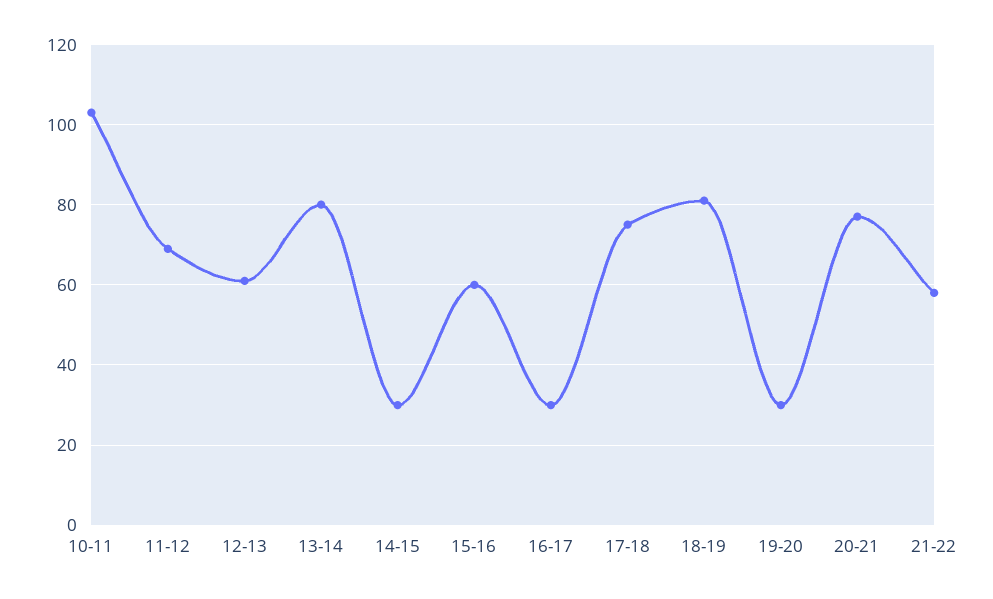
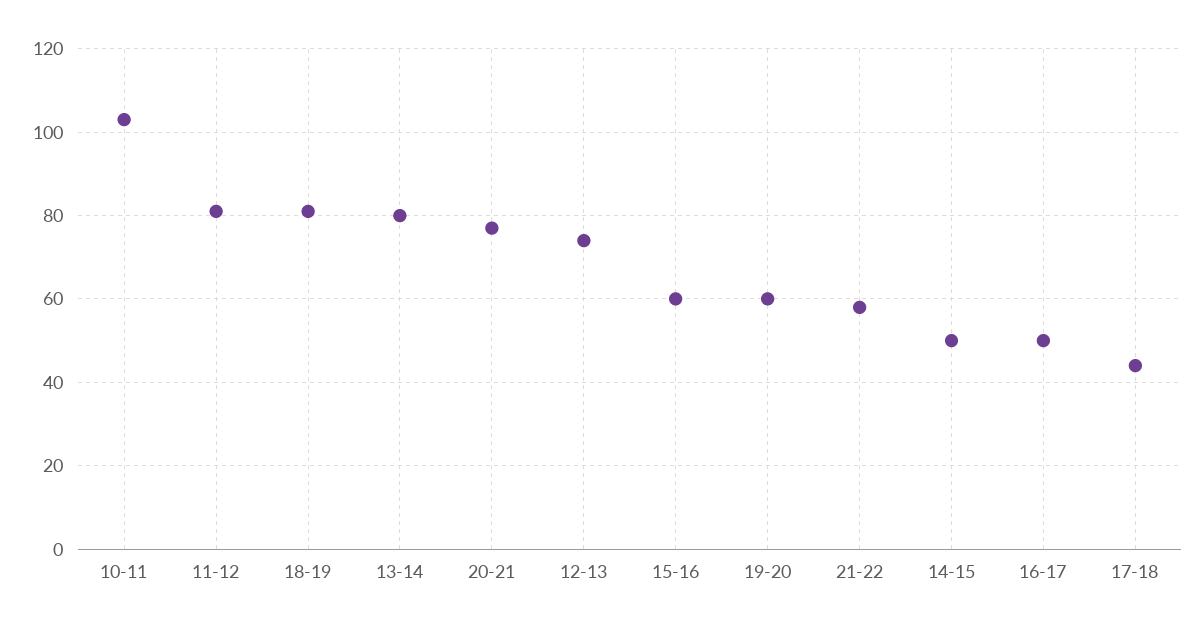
  {
    "10-11": 105,
-   "11-12": 70,
+   "11-12": 80,
-   "12-13": 60,
+   "12-13": 75,
    "13-14": 80,
-   "14-15": 30,
+   "14-15": 50,
    "15-16": 60,
-   "16-17": 30,
+   "16-17": 50,
-   "17-18": 75,
+   "17-18": 45,
    "18-19": 80,
-   "19-20": 30,
+   "19-20": 60,
    "20-21": 75,
    "21-22": 60
  }

